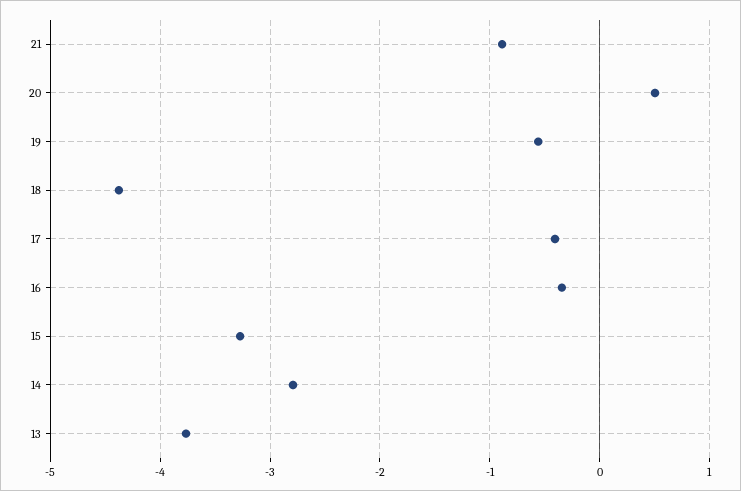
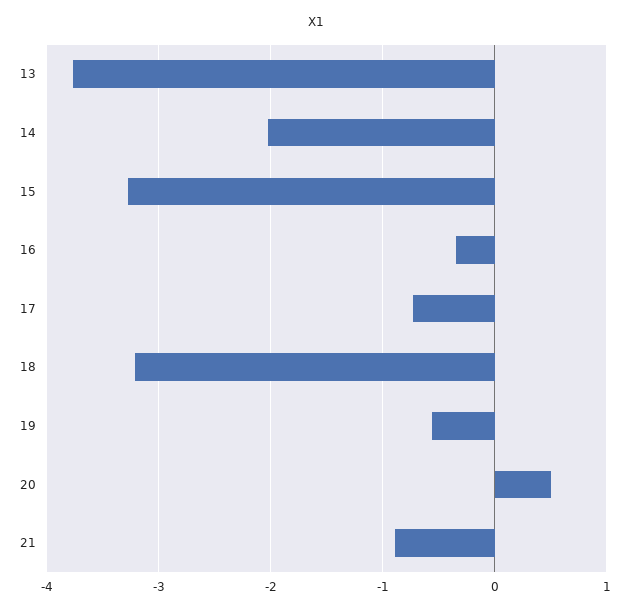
  {
    "21": -0.9,
    "20": 0.5,
    "19": -0.6,
-   "18": -4.4,
+   "18": -3.2,
-   "17": -0.4,
+   "17": -0.7,
    "16": -0.3,
    "15": -3.3,
-   "14": -2.8,
+   "14": -2,
    "13": -3.8
  }

